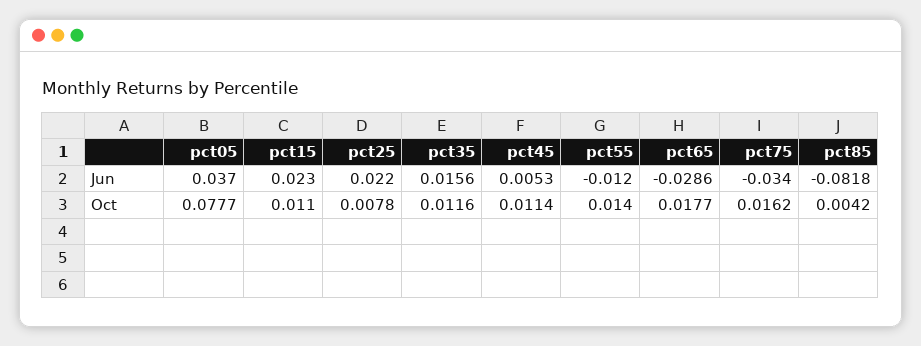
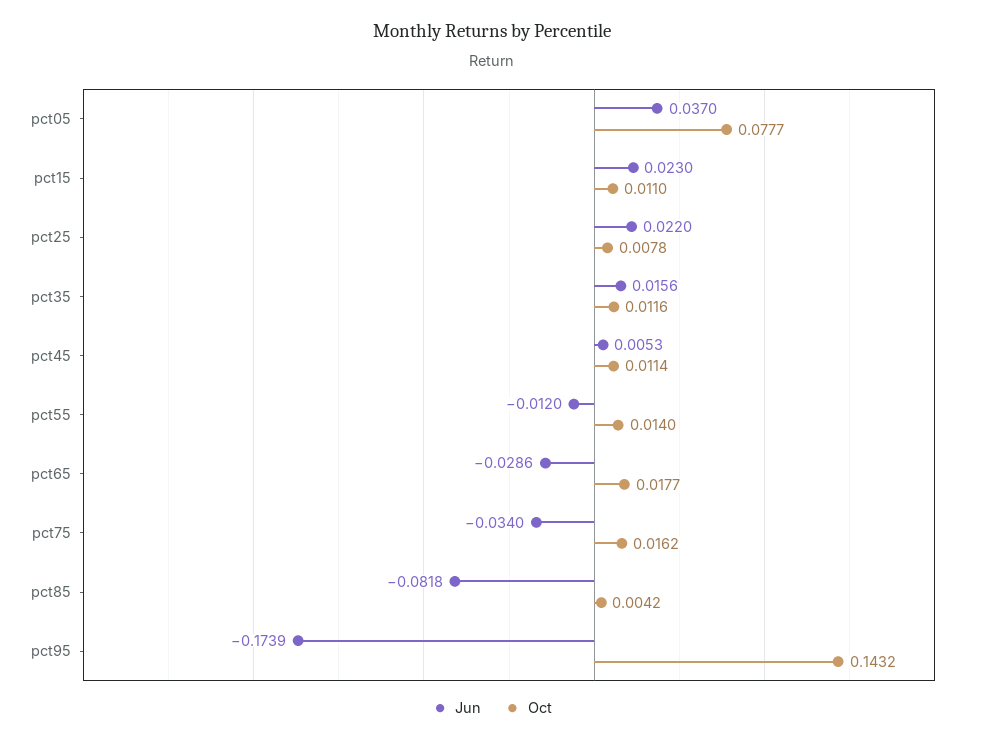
  {
    "Jun": {
      "pct05": 0.037,
      "pct15": 0.023,
      "pct25": 0.022,
      "pct35": 0.0156,
      "pct45": 0.0053,
      "pct55": -0.012,
      "pct65": -0.0286,
      "pct75": -0.034,
-     "pct85": -0.0818
+     "pct85": -0.0818,
+     "pct95": -0.1739
    },
    "Oct": {
      "pct05": 0.0777,
      "pct15": 0.011,
      "pct25": 0.0078,
      "pct35": 0.0116,
      "pct45": 0.0114,
      "pct55": 0.014,
      "pct65": 0.0177,
      "pct75": 0.0162,
-     "pct85": 0.0042
+     "pct85": 0.0042,
+     "pct95": 0.1432
    }
  }

